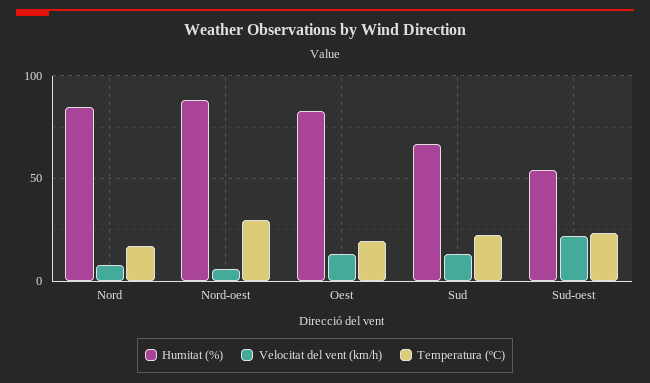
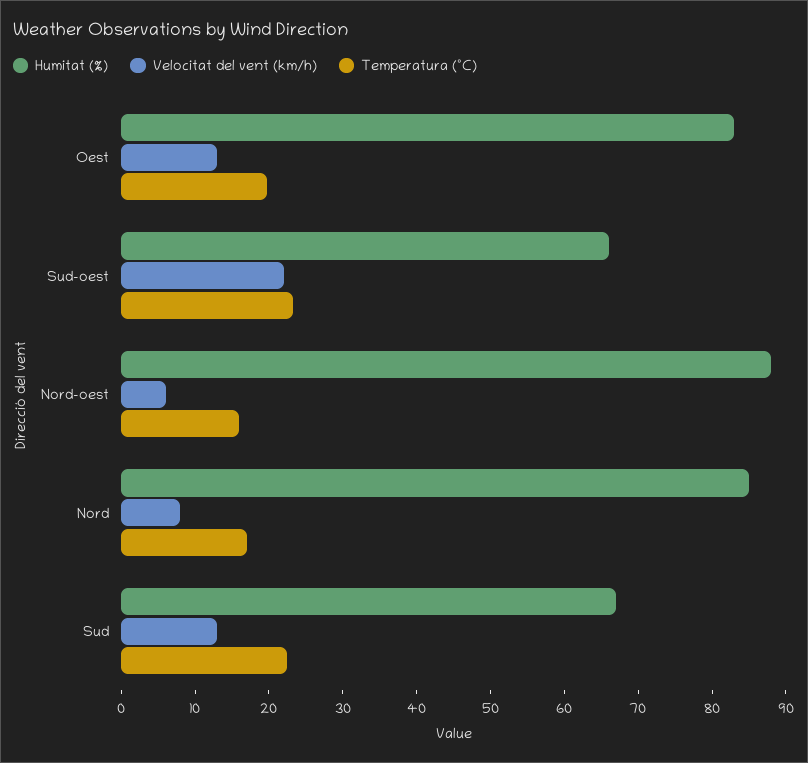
  {
    "Humitat (%)": {
      "Nord": 86,
      "Nord-oest": 88,
      "Oest": 84,
      "Sud": 68,
-     "Sud-oest": 55
+     "Sud-oest": 66
    },
    "Velocitat del vent (km/h)": {
      "Nord": 8,
      "Nord-oest": 6,
      "Oest": 14,
      "Sud": 14,
      "Sud-oest": 22
    },
    "Temperatura (ºC)": {
      "Nord": 18,
-     "Nord-oest": 30,
+     "Nord-oest": 16,
      "Oest": 20,
      "Sud": 22,
      "Sud-oest": 24
    }
  }

